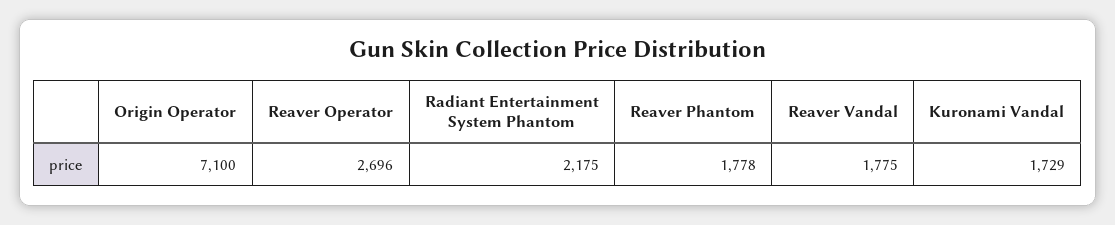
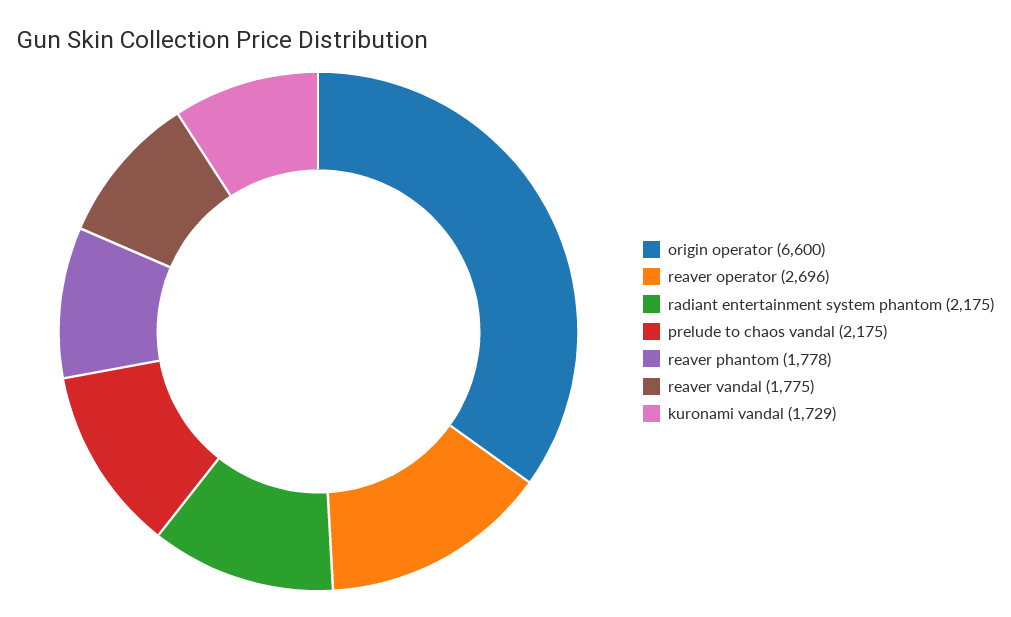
  {
-   "Origin Operator": 7100,
+   "Origin Operator": 6600,
    "Reaver Operator": 2696,
    "Radiant Entertainment System Phantom": 2175,
    "Reaver Phantom": 1778,
    "Reaver Vandal": 1775,
-   "Kuronami Vandal": 1729
+   "Kuronami Vandal": 1729,
+   "prelude to chaos vandal": 2175
  }

